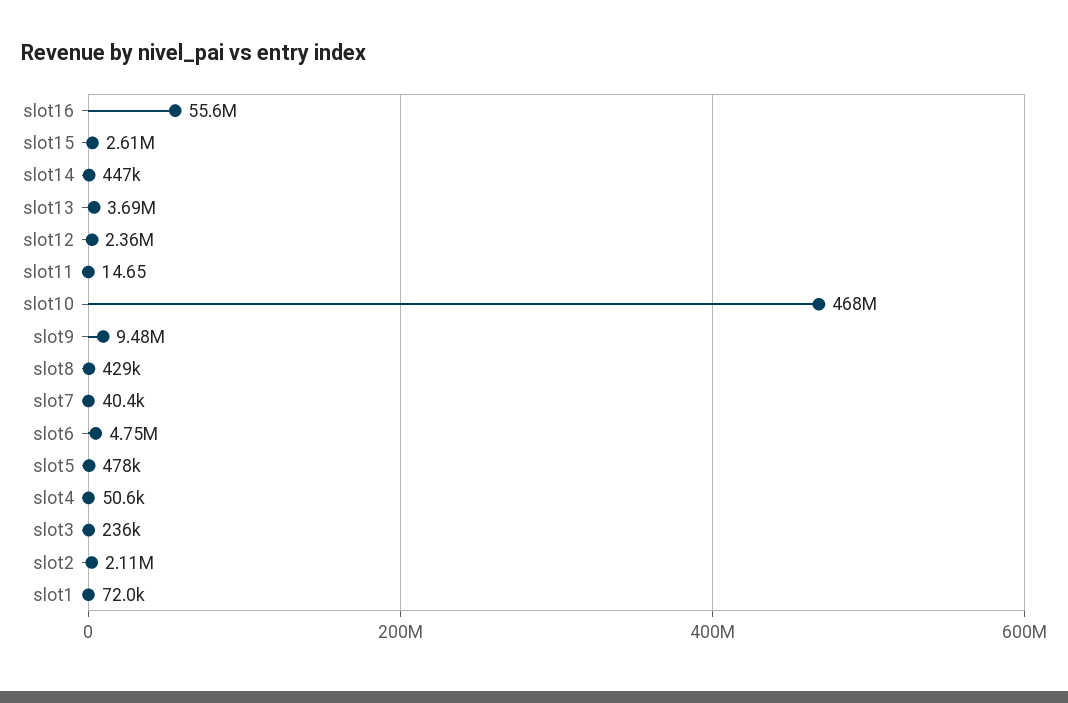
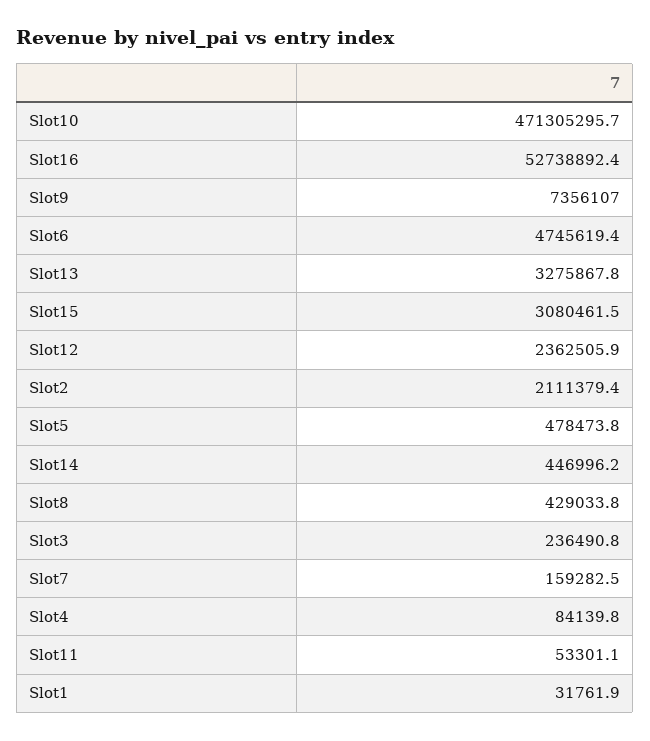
  {
-   "slot16": 55600000,
+   "slot16": 52738892.4,
-   "slot15": 2610000,
+   "slot15": 3080461.5,
    "slot14": 446996.2,
-   "slot13": 3690000,
+   "slot13": 3275867.8,
    "slot12": 2362505.9,
-   "slot11": 14.65,
+   "slot11": 53301.1,
-   "slot10": 468000000,
+   "slot10": 471305295.7,
-   "slot9": 9480000,
+   "slot9": 7356107,
    "slot8": 429033.8,
-   "slot7": 40400,
+   "slot7": 159282.5,
    "slot6": 4745619.4,
    "slot5": 478473.8,
-   "slot4": 50600,
+   "slot4": 84139.8,
    "slot3": 236490.8,
    "slot2": 2111379.4,
-   "slot1": 72000
+   "slot1": 31761.9
  }

